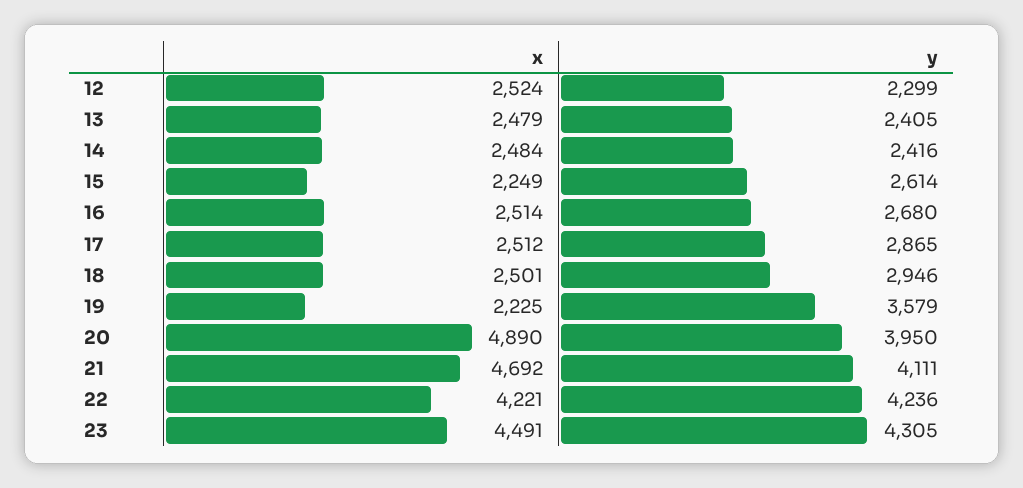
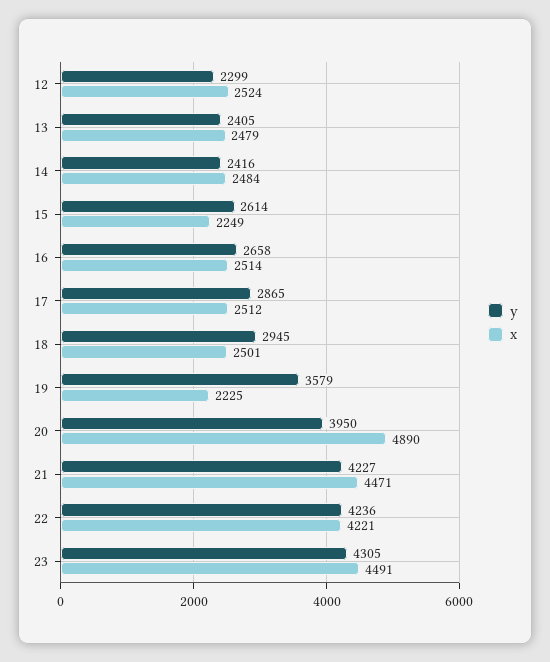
  {
    "x": {
      "12": 2524,
      "13": 2479,
      "14": 2484,
      "15": 2249,
      "16": 2514,
      "17": 2512,
      "18": 2501,
      "19": 2225,
      "20": 4890,
-     "21": 4692,
+     "21": 4471,
      "22": 4221,
      "23": 4491
    },
    "y": {
      "12": 2299,
      "13": 2405,
      "14": 2416,
      "15": 2614,
-     "16": 2680,
+     "16": 2658,
      "17": 2865,
-     "18": 2946,
+     "18": 2945,
      "19": 3579,
      "20": 3950,
-     "21": 4111,
+     "21": 4227,
      "22": 4236,
      "23": 4305
    }
  }

